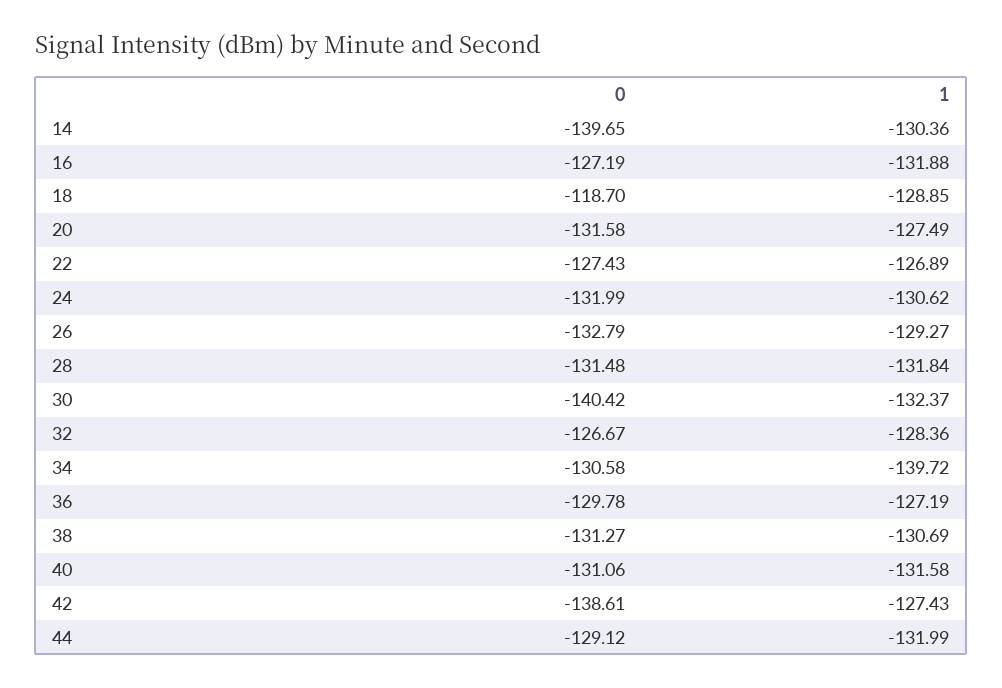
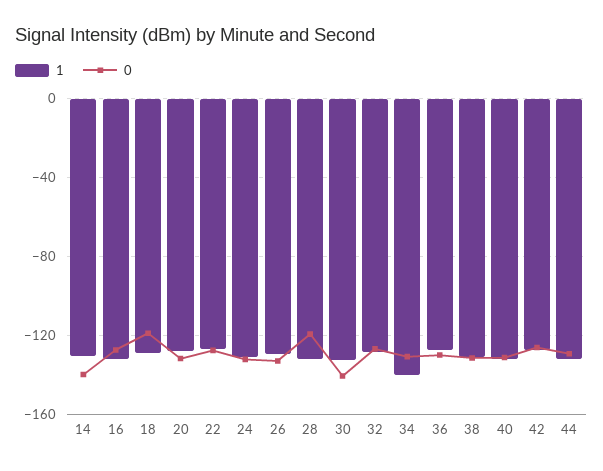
  {
    "0": {
      "14": -139.65,
      "16": -127.19,
      "18": -118.7,
      "20": -131.58,
      "22": -127.43,
      "24": -131.99,
      "26": -132.79,
-     "28": -131.48,
+     "28": -120,
      "30": -140.42,
      "32": -126.67,
      "34": -130.58,
      "36": -129.78,
      "38": -131.27,
      "40": -131.06,
-     "42": -138.61,
+     "42": -125,
      "44": -129.12
    },
    "1": {
      "14": -130.36,
      "16": -131.88,
      "18": -128.85,
      "20": -127.49,
      "22": -126.89,
      "24": -130.62,
      "26": -129.27,
      "28": -131.84,
      "30": -132.37,
      "32": -128.36,
      "34": -139.72,
      "36": -127.19,
      "38": -130.69,
      "40": -131.58,
      "42": -127.43,
      "44": -131.99
    }
  }

